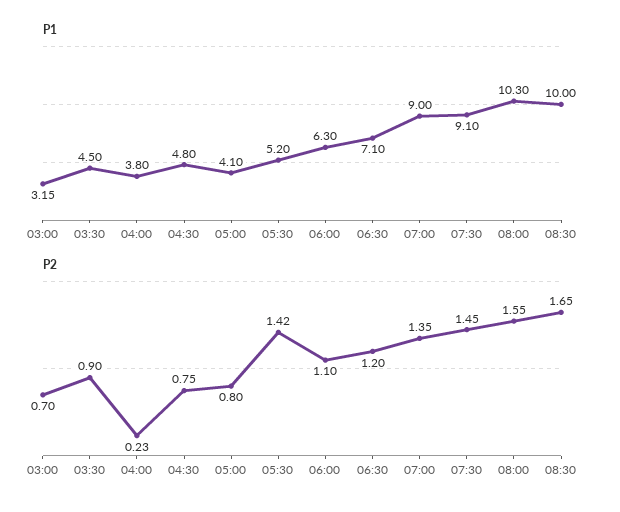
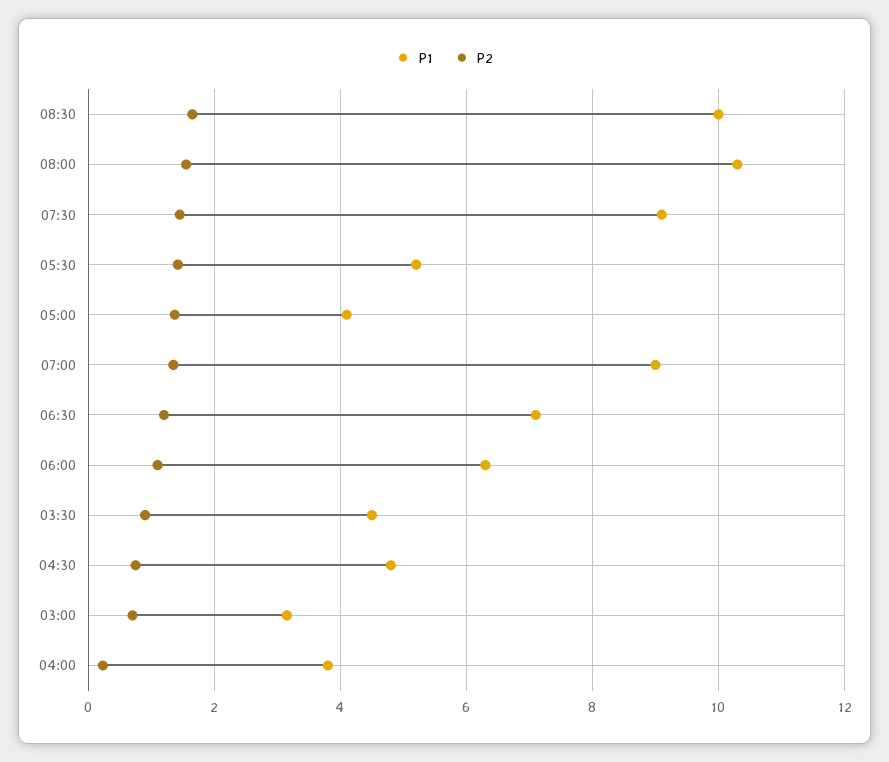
  {
    "P1": {
      "03:00": 3.15,
      "03:30": 4.5,
      "04:00": 3.8,
      "04:30": 4.8,
      "05:00": 4.1,
      "05:30": 5.2,
      "06:00": 6.3,
      "06:30": 7.1,
      "07:00": 9,
      "07:30": 9.1,
      "08:00": 10.3,
      "08:30": 10
    },
    "P2": {
      "03:00": 0.7,
      "03:30": 0.9,
      "04:00": 0.23,
      "04:30": 0.75,
-     "05:00": 0.8,
+     "05:00": 1.4,
      "05:30": 1.42,
      "06:00": 1.1,
      "06:30": 1.2,
      "07:00": 1.35,
      "07:30": 1.45,
      "08:00": 1.55,
      "08:30": 1.65
    }
  }

